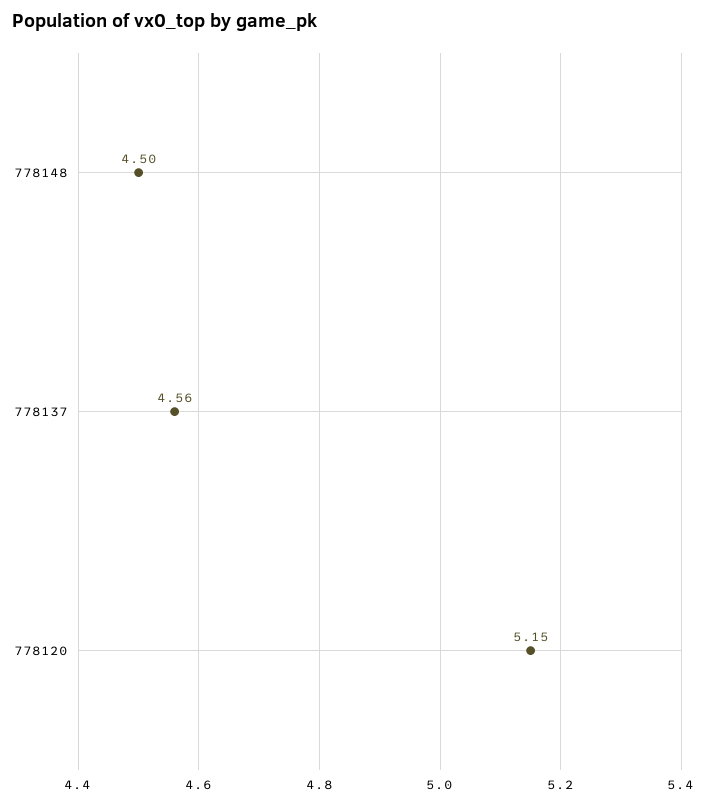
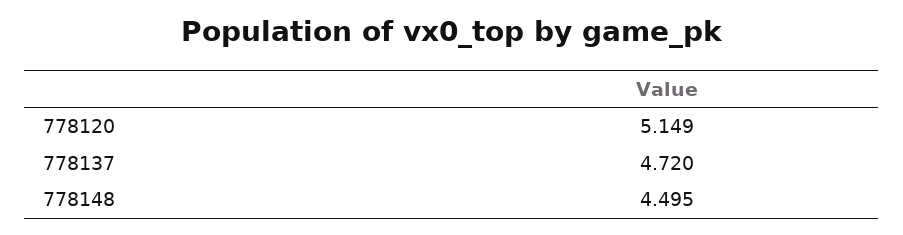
  {
    "778148": 4.495,
-   "778137": 4.56,
+   "778137": 4.72,
    "778120": 5.149
  }

